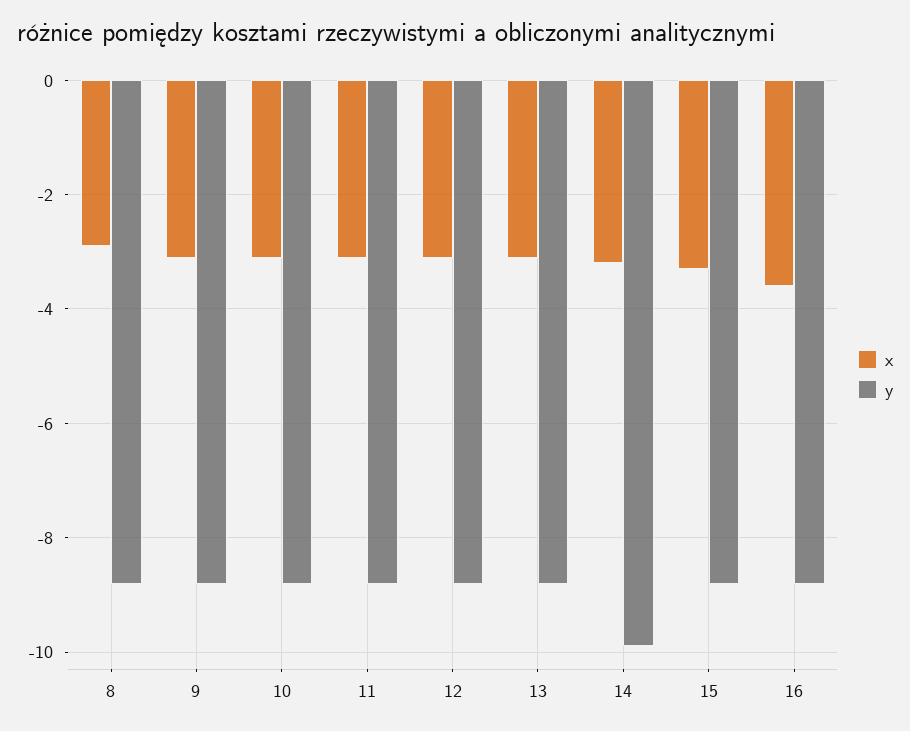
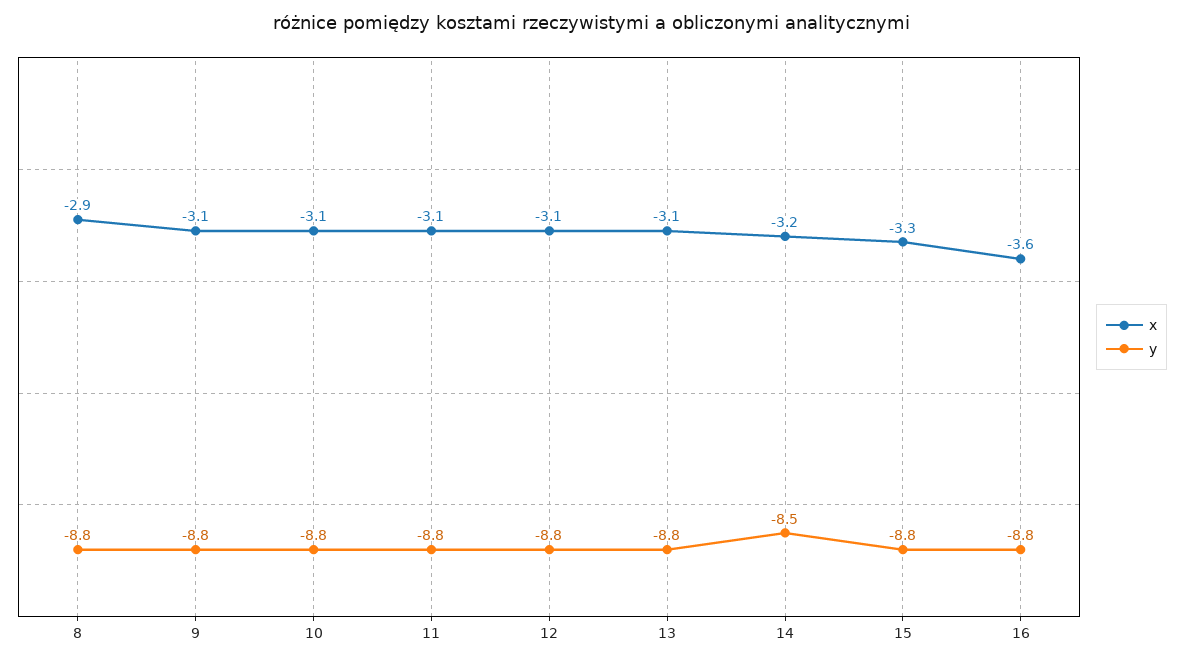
  {
    "x": {
      "8": -2.9,
      "9": -3.1,
      "10": -3.1,
      "11": -3.1,
      "12": -3.1,
      "13": -3.1,
      "14": -3.2,
      "15": -3.3,
      "16": -3.6
    },
    "y": {
      "8": -8.8,
      "9": -8.8,
      "10": -8.8,
      "11": -8.8,
      "12": -8.8,
      "13": -8.8,
-     "14": -10,
+     "14": -8.5,
      "15": -8.8,
      "16": -8.8
    }
  }

